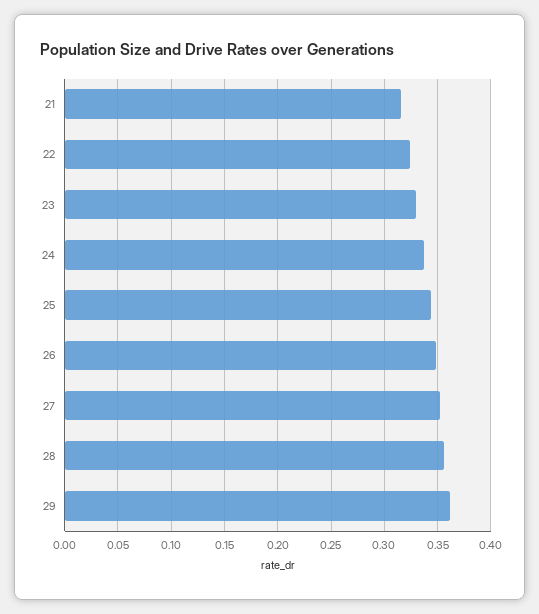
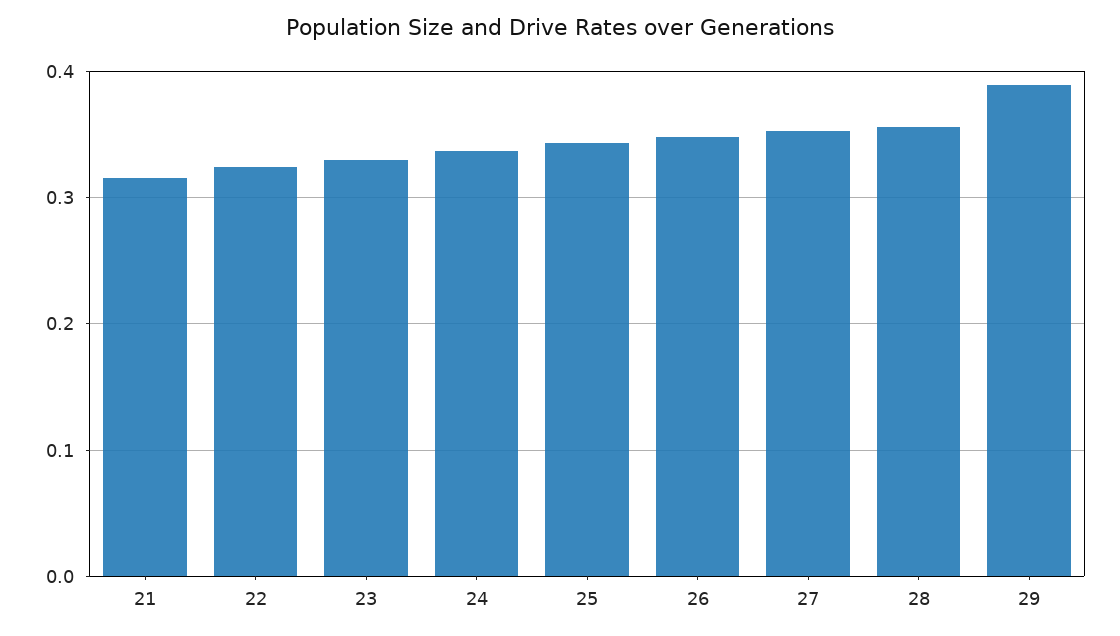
  {
    "21": 0.32,
    "22": 0.32,
    "23": 0.33,
    "24": 0.34,
    "25": 0.34,
    "26": 0.35,
    "27": 0.35,
    "28": 0.36,
-   "29": 0.36
+   "29": 0.39
  }

